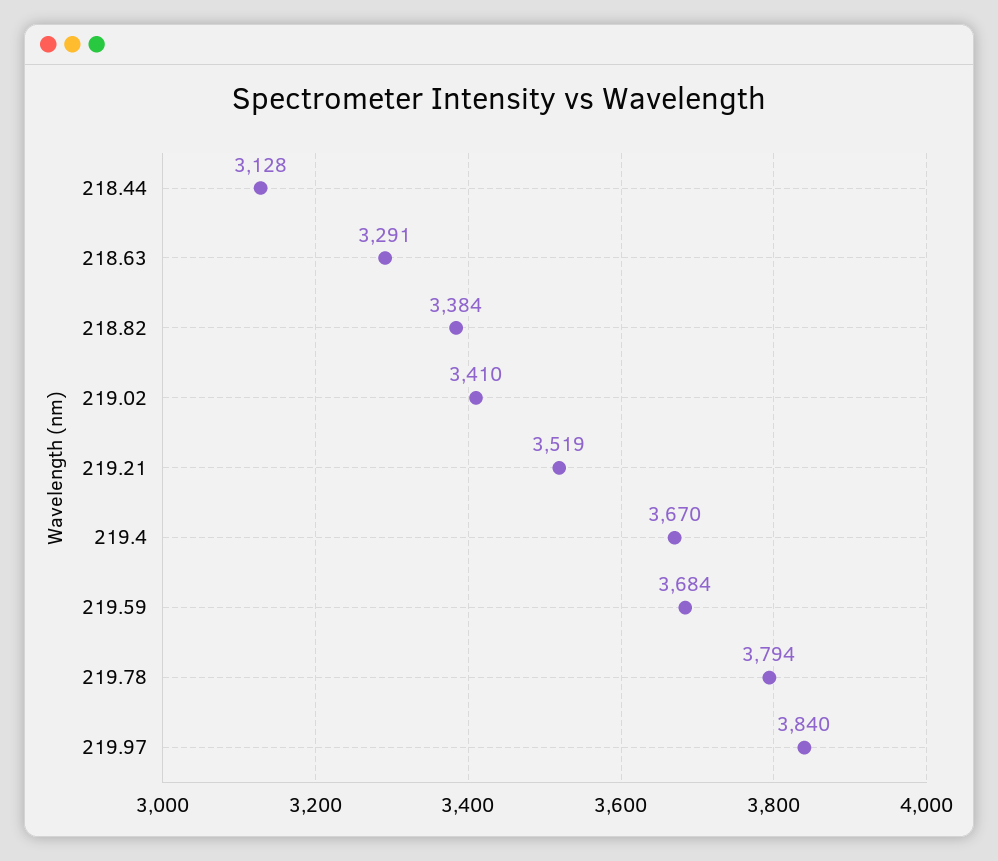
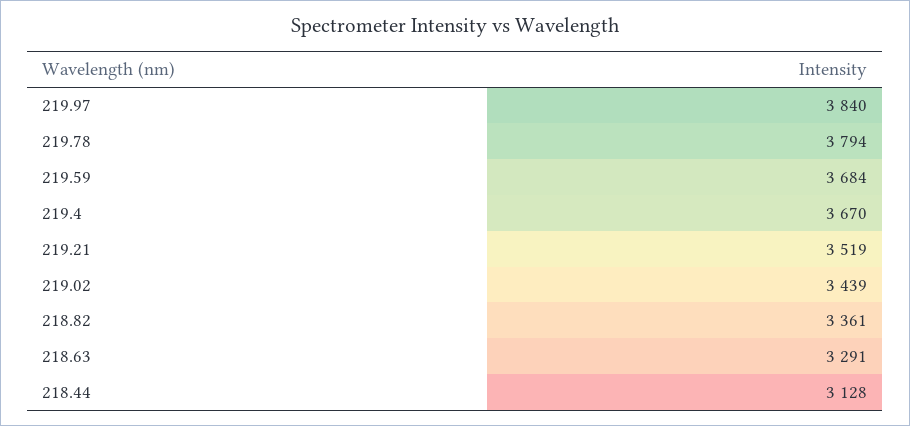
  {
    "218.44": 3128,
    "218.63": 3291,
-   "218.82": 3384,
+   "218.82": 3361,
-   "219.02": 3410,
+   "219.02": 3439,
    "219.21": 3519,
    "219.4": 3670,
    "219.59": 3684,
    "219.78": 3794,
    "219.97": 3840
  }

